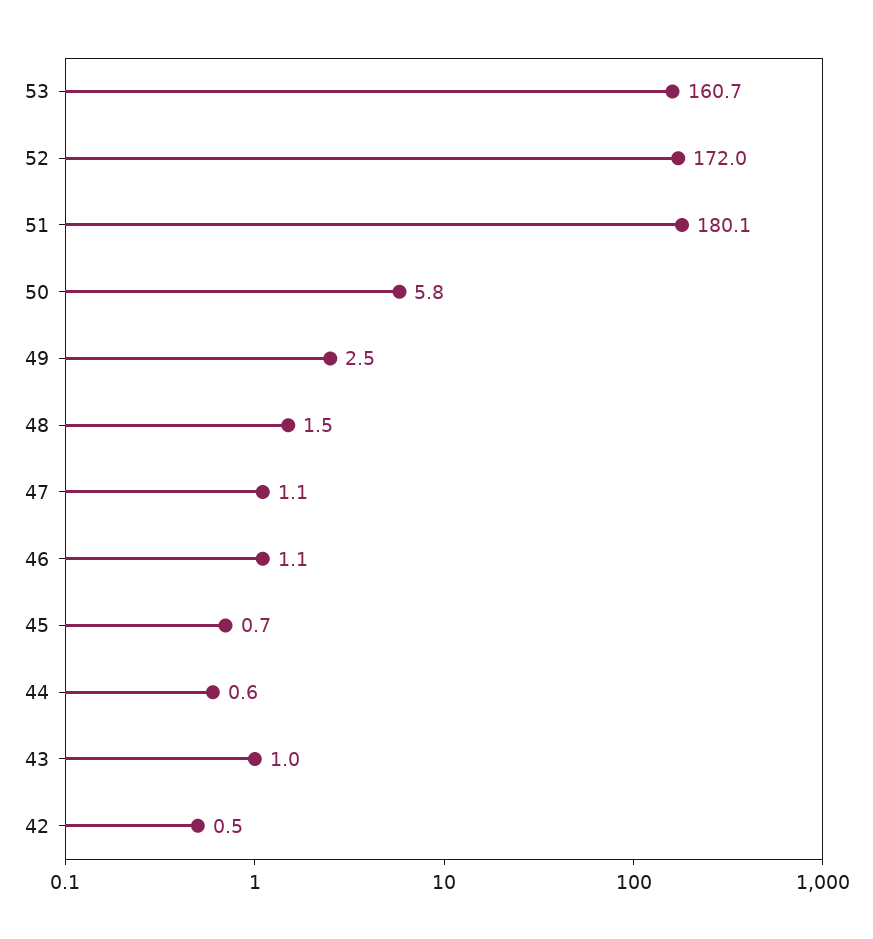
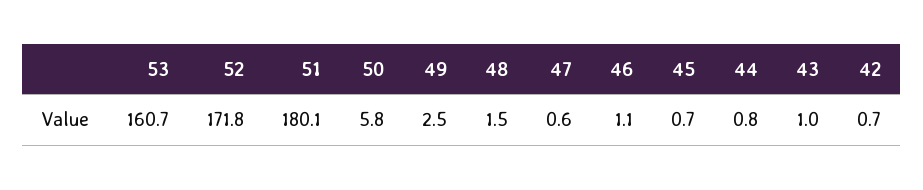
  {
    "53": 160.7,
-   "52": 172,
+   "52": 171.8,
    "51": 180.1,
    "50": 5.8,
    "49": 2.5,
    "48": 1.5,
-   "47": 1.1,
+   "47": 0.6,
    "46": 1.1,
    "45": 0.7,
-   "44": 0.6,
+   "44": 0.8,
    "43": 1,
-   "42": 0.5
+   "42": 0.7
  }

